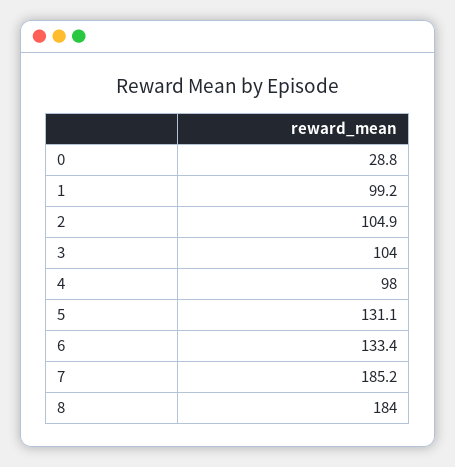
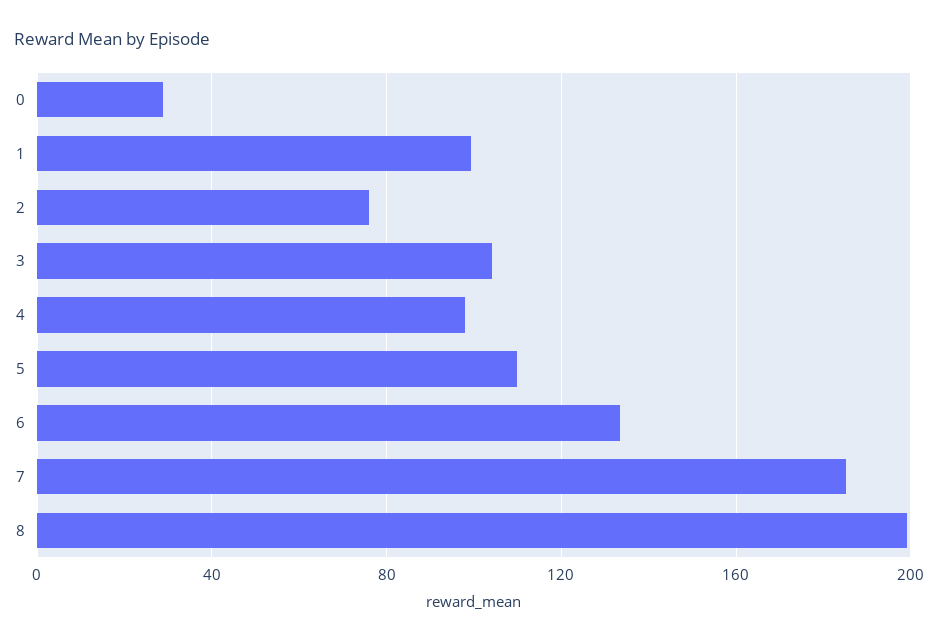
  {
    "0": 28.8,
    "1": 99.2,
-   "2": 104.9,
+   "2": 75,
    "3": 104,
    "4": 98,
-   "5": 131.1,
+   "5": 110,
    "6": 133.4,
    "7": 185.2,
-   "8": 184
+   "8": 200
  }

